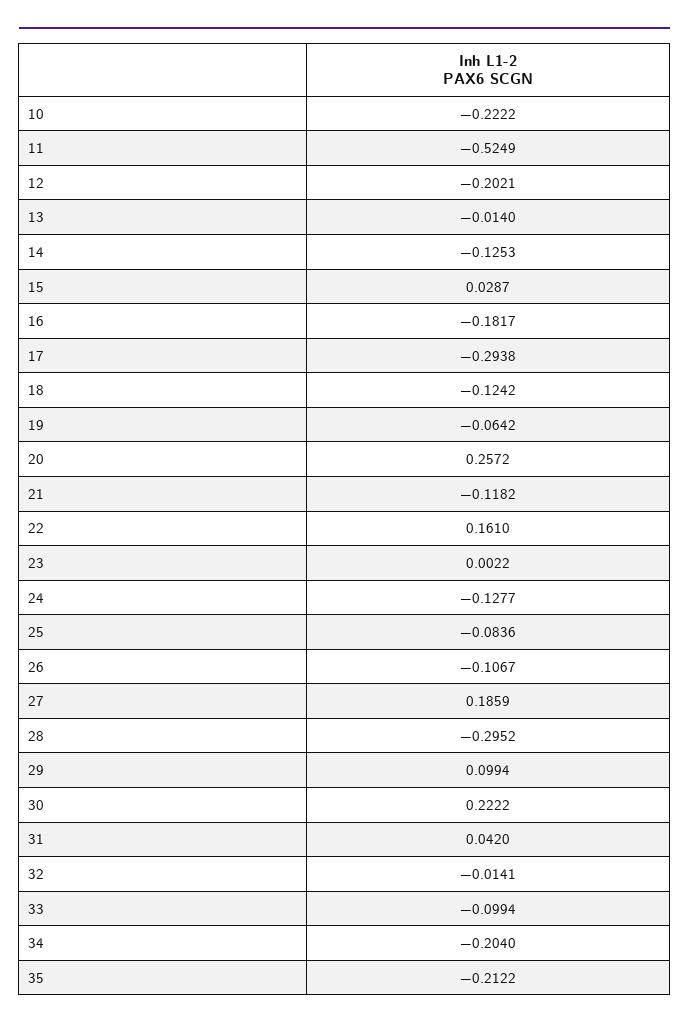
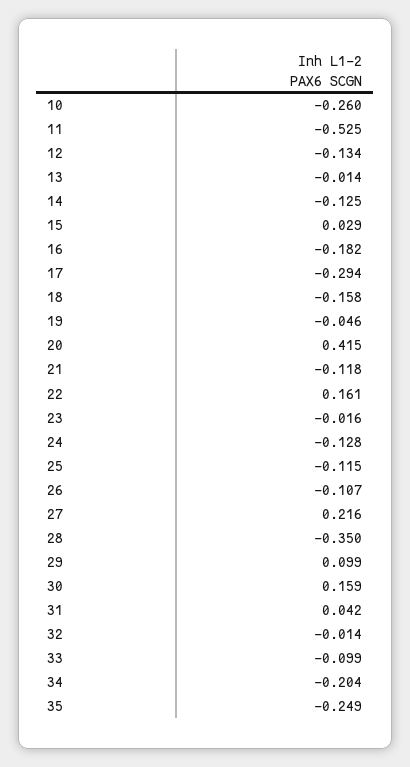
  {
-   "10": -0.2222,
+   "10": -0.26,
    "11": -0.5249,
-   "12": -0.2021,
+   "12": -0.134,
    "13": -0.014,
    "14": -0.1253,
    "15": 0.0287,
    "16": -0.1817,
    "17": -0.2938,
-   "18": -0.1242,
+   "18": -0.158,
-   "19": -0.0642,
+   "19": -0.046,
-   "20": 0.2572,
+   "20": 0.415,
    "21": -0.1182,
    "22": 0.161,
-   "23": 0.0022,
+   "23": -0.016,
    "24": -0.1277,
-   "25": -0.0836,
+   "25": -0.115,
    "26": -0.1067,
-   "27": 0.1859,
+   "27": 0.216,
-   "28": -0.2952,
+   "28": -0.35,
    "29": 0.0994,
-   "30": 0.2222,
+   "30": 0.159,
    "31": 0.042,
    "32": -0.0141,
    "33": -0.0994,
    "34": -0.204,
-   "35": -0.2122
+   "35": -0.249
  }

